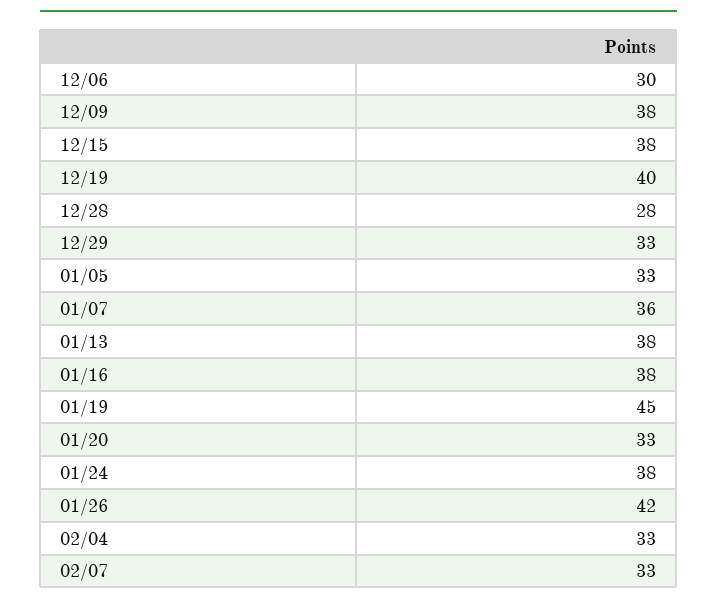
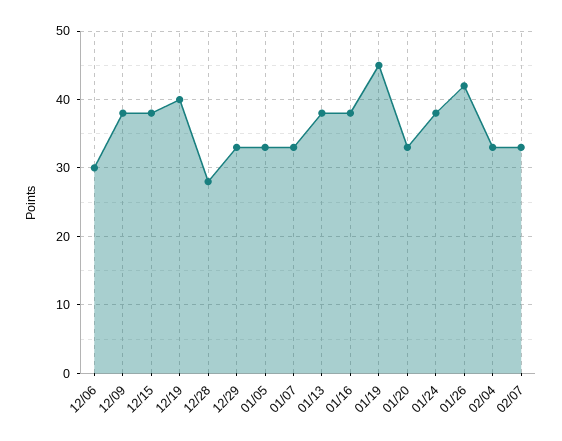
  {
    "12/06": 30,
    "12/09": 38,
    "12/15": 38,
    "12/19": 40,
    "12/28": 28,
    "12/29": 33,
    "01/05": 33,
-   "01/07": 36,
+   "01/07": 33,
    "01/13": 38,
    "01/16": 38,
    "01/19": 45,
    "01/20": 33,
    "01/24": 38,
    "01/26": 42,
    "02/04": 33,
    "02/07": 33
  }

